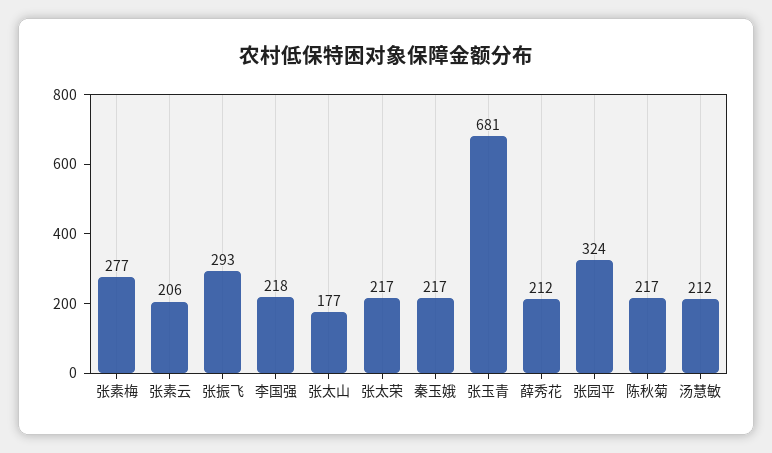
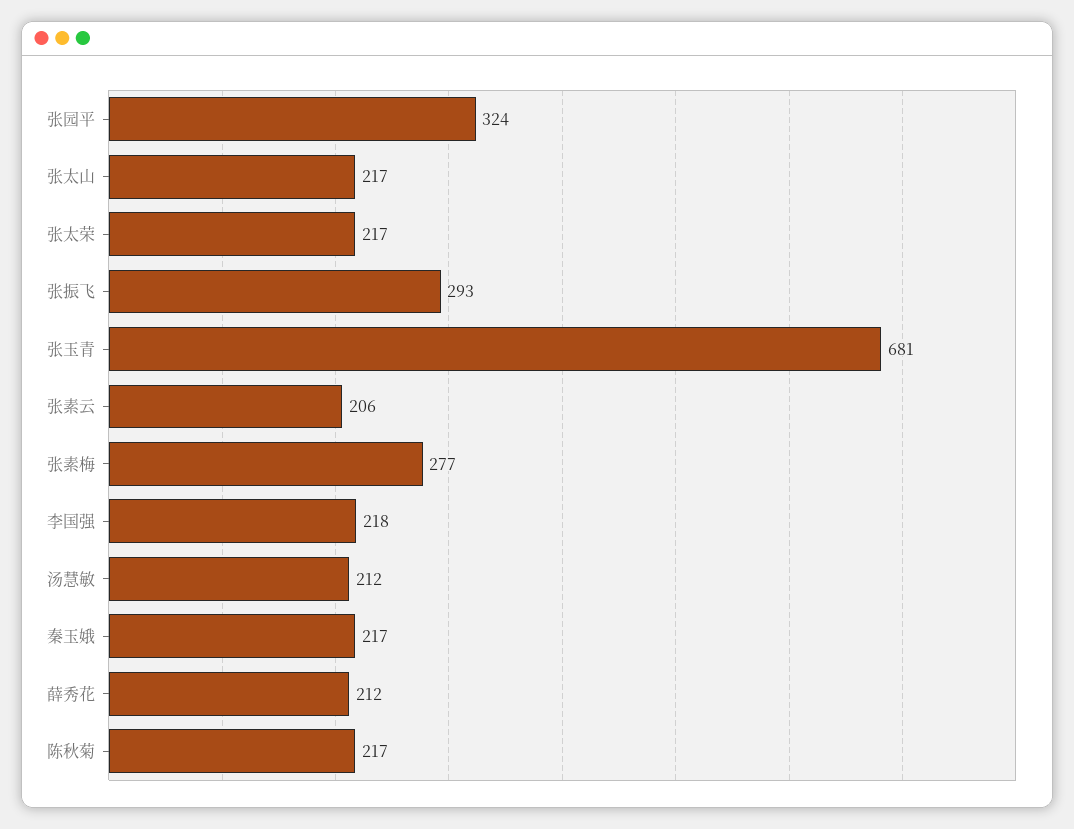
  {
    "张素梅": 277,
    "张素云": 206,
    "张振飞": 293,
    "李国强": 218,
-   "张太山": 177,
+   "张太山": 217,
    "张太荣": 217,
    "秦玉娥": 217,
    "张玉青": 681,
    "薛秀花": 212,
    "张园平": 324,
    "陈秋菊": 217,
    "汤慧敏": 212
  }

